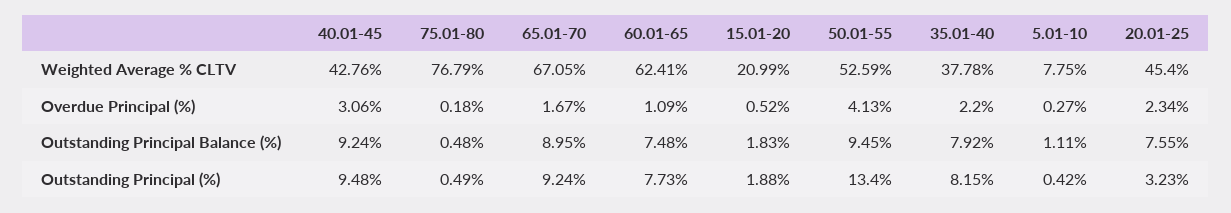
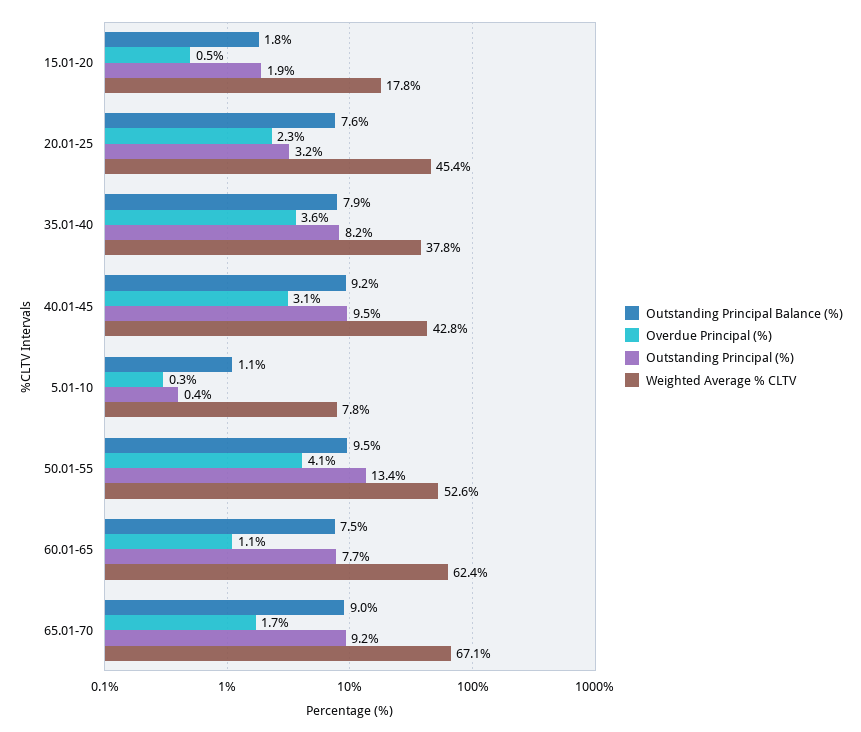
  {
    "Weighted Average % CLTV": {
      "40.01-45": 42.76,
-     "75.01-80": 76.79,
      "65.01-70": 67.05,
      "60.01-65": 62.41,
-     "15.01-20": 20.99,
+     "15.01-20": 17.8,
      "50.01-55": 52.59,
      "35.01-40": 37.78,
      "5.01-10": 7.75,
      "20.01-25": 45.4
    },
    "Overdue Principal (%)": {
      "40.01-45": 3.06,
-     "75.01-80": 0.18,
      "65.01-70": 1.67,
      "60.01-65": 1.09,
      "15.01-20": 0.52,
      "50.01-55": 4.13,
-     "35.01-40": 2.2,
+     "35.01-40": 3.6,
      "5.01-10": 0.27,
      "20.01-25": 2.34
    },
    "Outstanding Principal Balance (%)": {
      "40.01-45": 9.24,
-     "75.01-80": 0.48,
      "65.01-70": 8.95,
      "60.01-65": 7.48,
      "15.01-20": 1.83,
      "50.01-55": 9.45,
      "35.01-40": 7.92,
      "5.01-10": 1.11,
      "20.01-25": 7.55
    },
    "Outstanding Principal (%)": {
      "40.01-45": 9.48,
-     "75.01-80": 0.49,
      "65.01-70": 9.24,
      "60.01-65": 7.73,
      "15.01-20": 1.88,
      "50.01-55": 13.4,
      "35.01-40": 8.15,
      "5.01-10": 0.42,
      "20.01-25": 3.23
    }
  }

